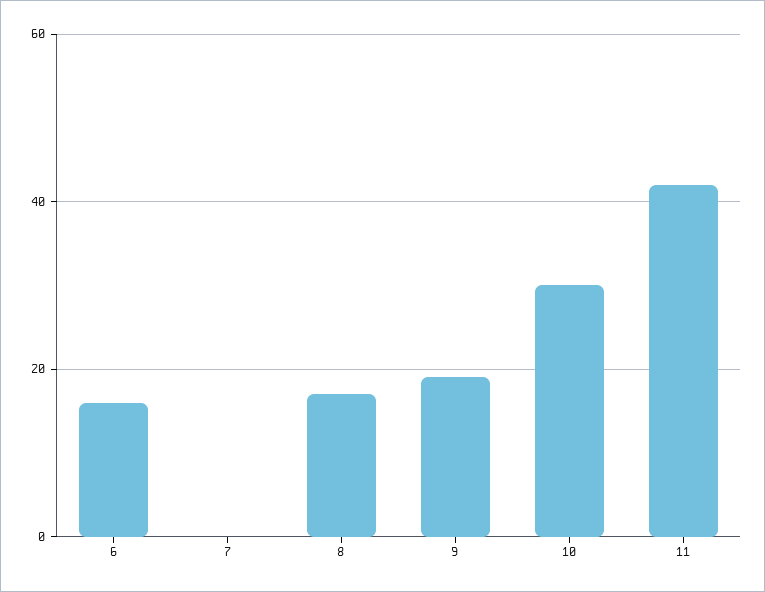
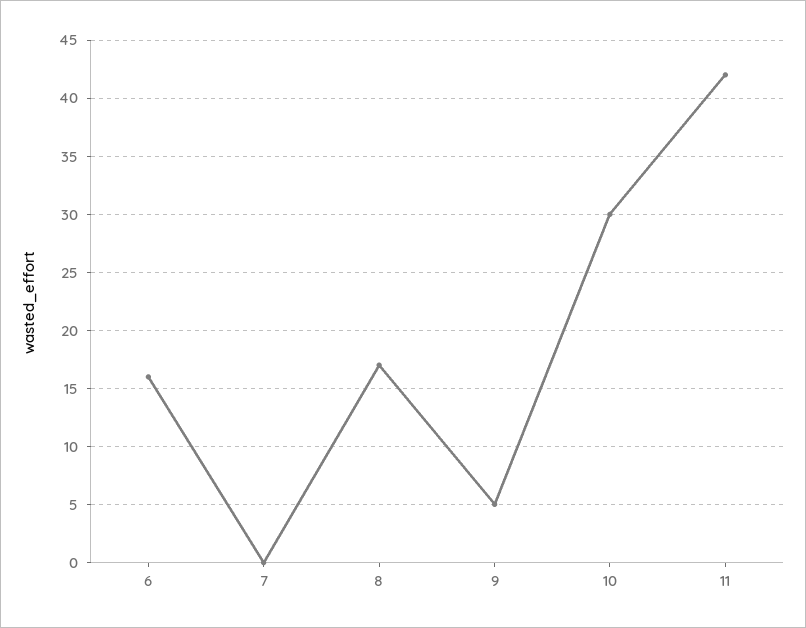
  {
    "6": 16,
    "7": 0,
    "8": 17,
-   "9": 20,
+   "9": 5,
    "10": 30,
    "11": 42
  }

